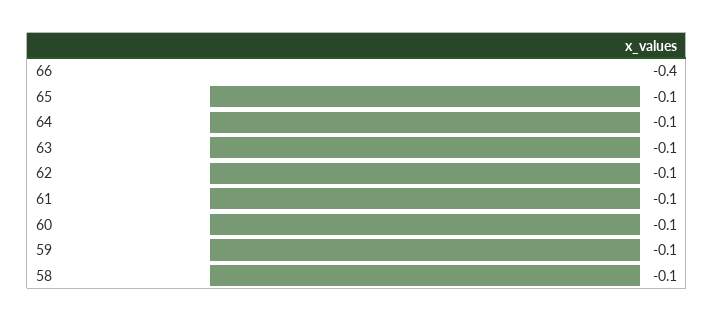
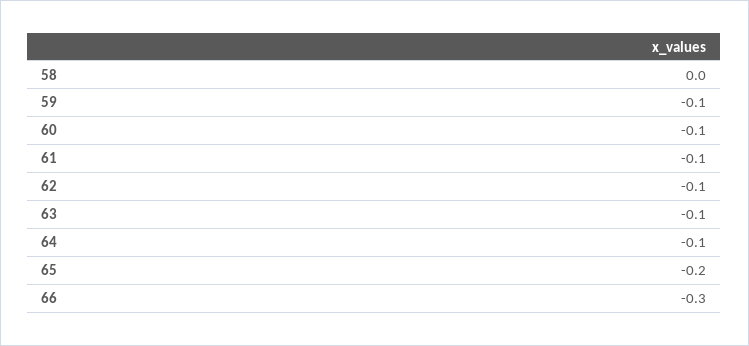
  {
-   "66": -0.4,
+   "66": -0.3,
-   "65": -0.1,
+   "65": -0.2,
    "64": -0.1,
    "63": -0.1,
    "62": -0.1,
    "61": -0.1,
    "60": -0.1,
    "59": -0.1,
-   "58": -0.1
+   "58": 0
  }

